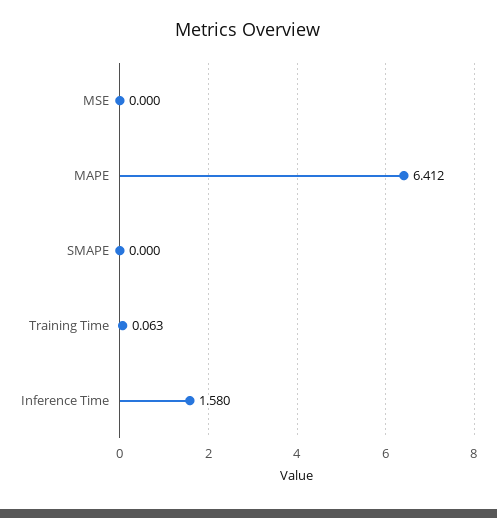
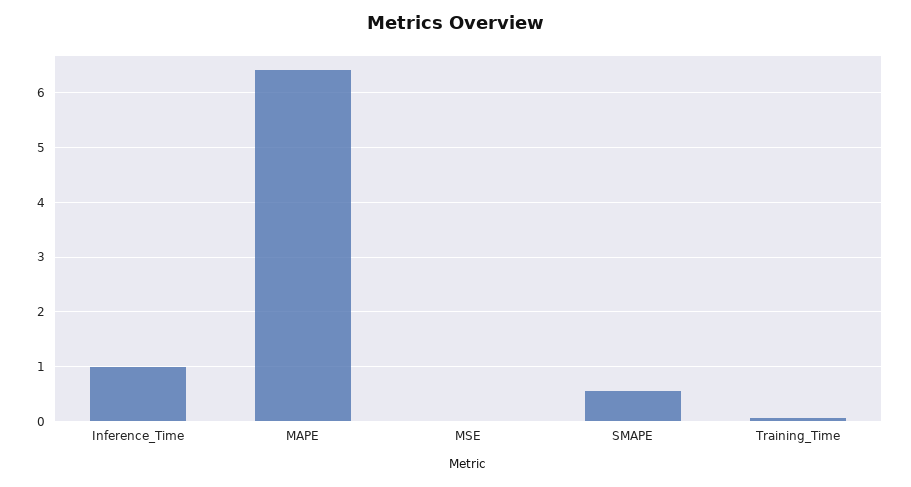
  {
    "MSE": 0,
    "MAPE": 6.412,
-   "SMAPE": 0,
+   "SMAPE": 0.6,
    "Training Time": 0.063,
-   "Inference Time": 1.58
+   "Inference Time": 1
  }

